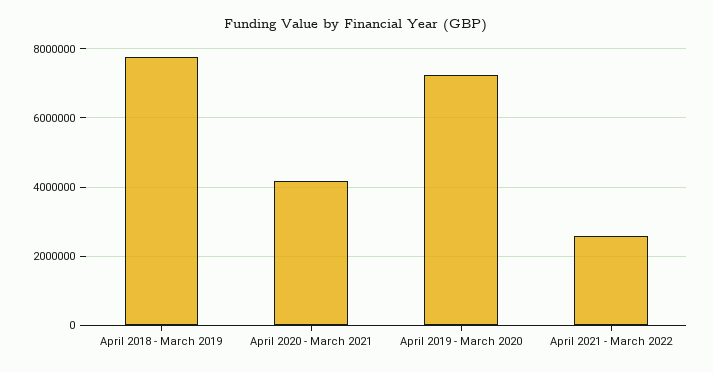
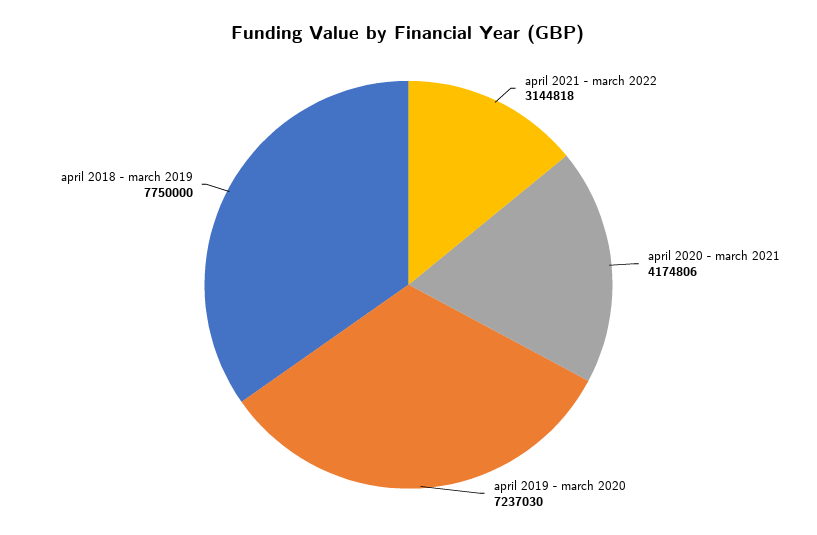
  {
    "April 2018 - March 2019": 7750000,
    "April 2020 - March 2021": 4174806,
    "April 2019 - March 2020": 7237030,
-   "April 2021 - March 2022": 2600000
+   "April 2021 - March 2022": 3144818
  }

